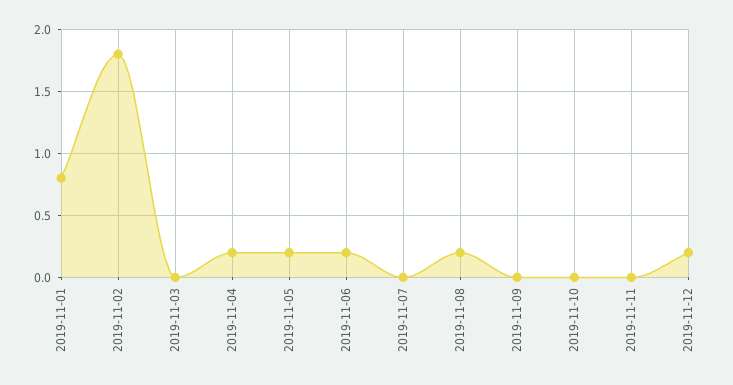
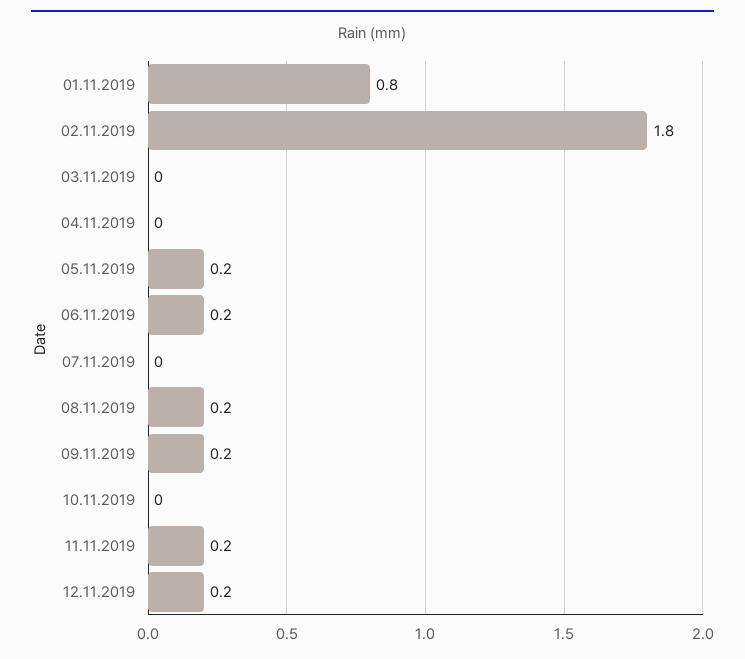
  {
    "2019-11-01": 0.8,
    "2019-11-02": 1.8,
    "2019-11-03": 0,
-   "2019-11-04": 0.2,
+   "2019-11-04": 0,
    "2019-11-05": 0.2,
    "2019-11-06": 0.2,
    "2019-11-07": 0,
    "2019-11-08": 0.2,
-   "2019-11-09": 0,
+   "2019-11-09": 0.2,
    "2019-11-10": 0,
-   "2019-11-11": 0,
+   "2019-11-11": 0.2,
    "2019-11-12": 0.2
  }

